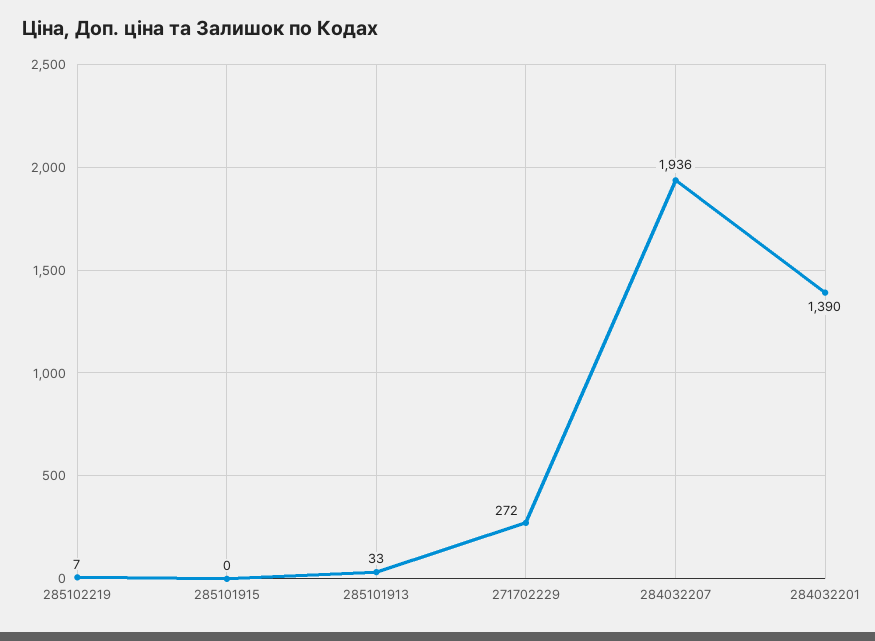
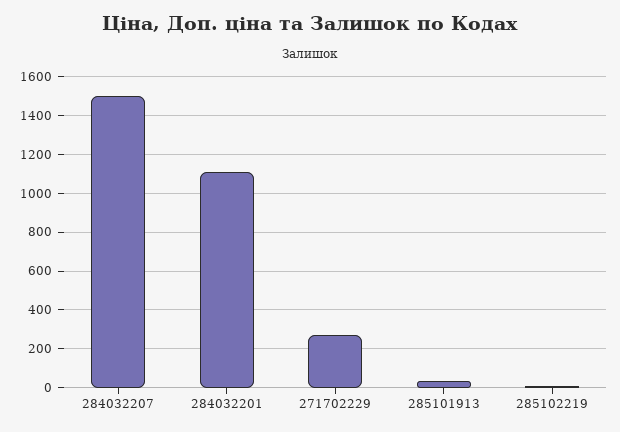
  {
    "285102219": 7,
-   "285101915": 0,
    "285101913": 33,
    "271702229": 272,
-   "284032207": 1936,
+   "284032207": 1500,
-   "284032201": 1390
+   "284032201": 1100
  }

